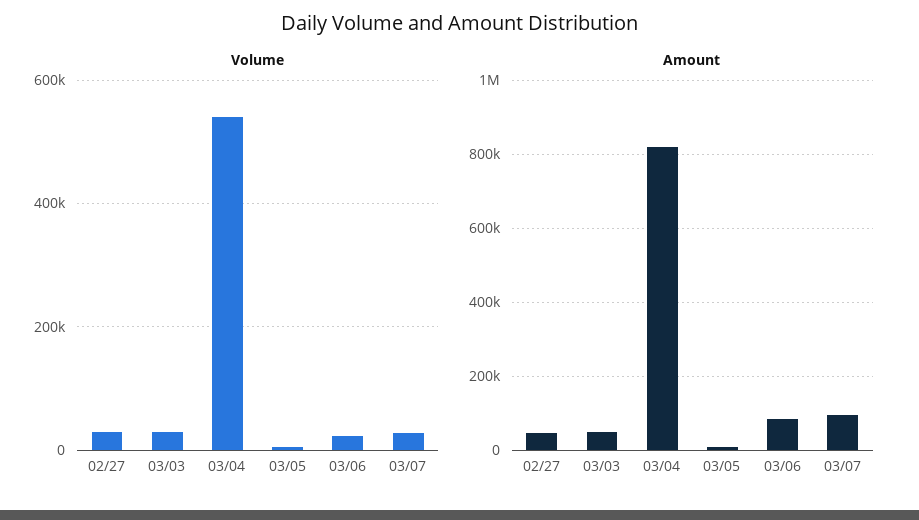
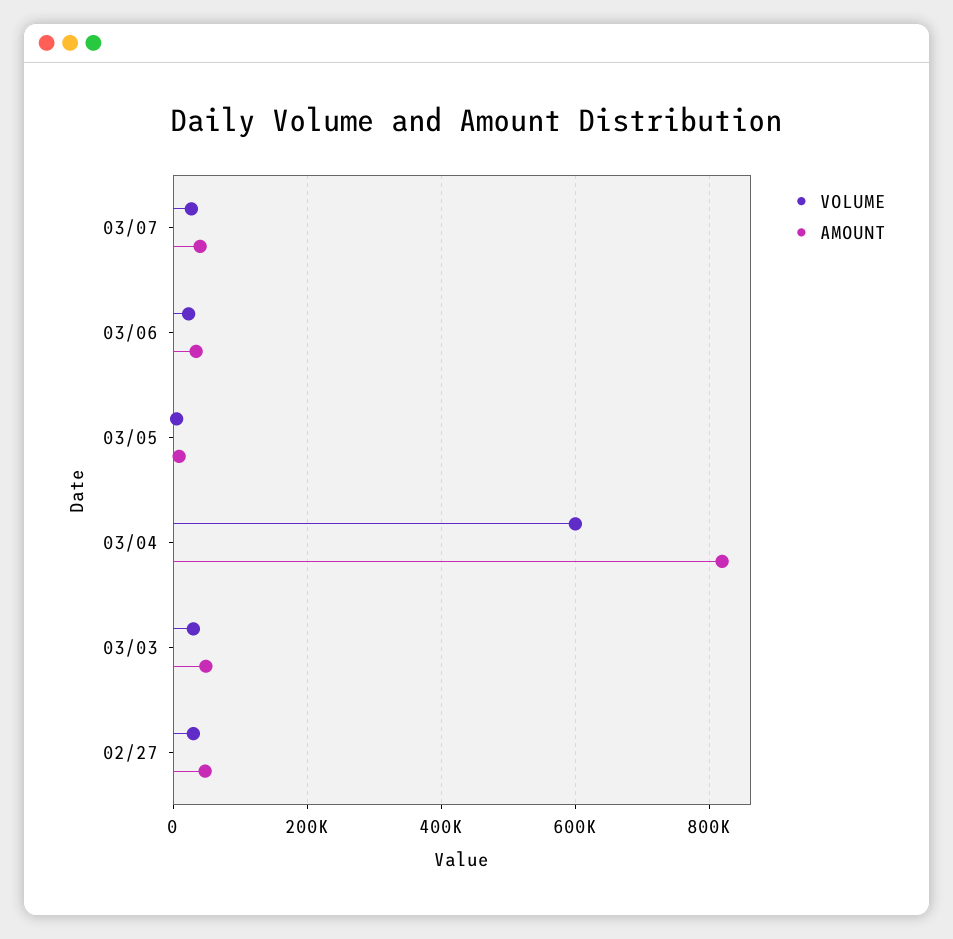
  {
    "Volume": {
      "02/27": 40000,
      "03/03": 40000,
-     "03/04": 540000,
+     "03/04": 600000,
      "03/05": 0,
      "03/06": 20000,
      "03/07": 20000
    },
    "Amount": {
      "02/27": 40000,
      "03/03": 40000,
      "03/04": 820000,
      "03/05": 0,
-     "03/06": 80000,
+     "03/06": 40000,
-     "03/07": 100000
+     "03/07": 40000
    }
  }

